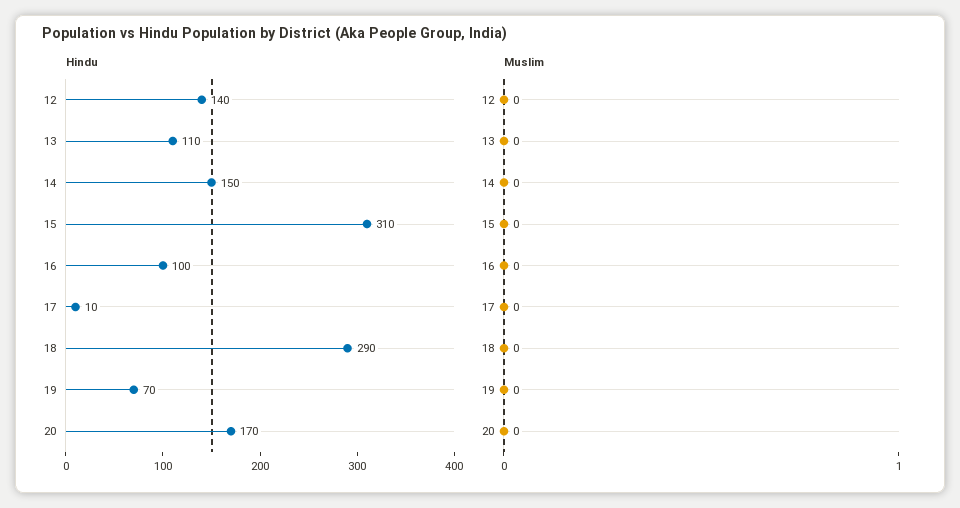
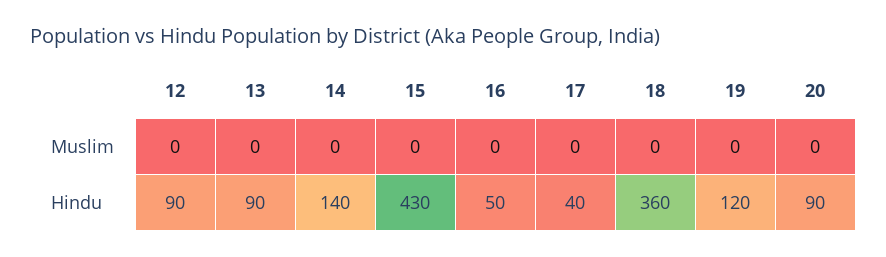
  {
    "Hindu": {
-     "12": 140,
+     "12": 90,
-     "13": 110,
+     "13": 90,
-     "14": 150,
+     "14": 140,
-     "15": 310,
+     "15": 430,
-     "16": 100,
+     "16": 50,
-     "17": 10,
+     "17": 40,
-     "18": 290,
+     "18": 360,
-     "19": 70,
+     "19": 120,
-     "20": 170
+     "20": 90
    },
    "Muslim": {
      "12": 0,
      "13": 0,
      "14": 0,
      "15": 0,
      "16": 0,
      "17": 0,
      "18": 0,
      "19": 0,
      "20": 0
    }
  }

